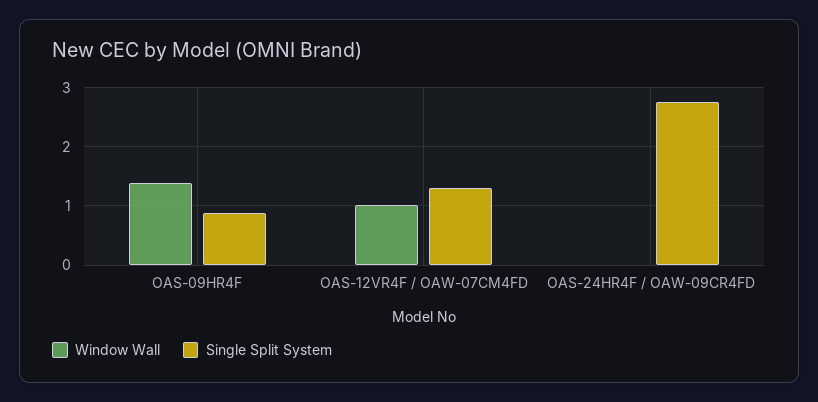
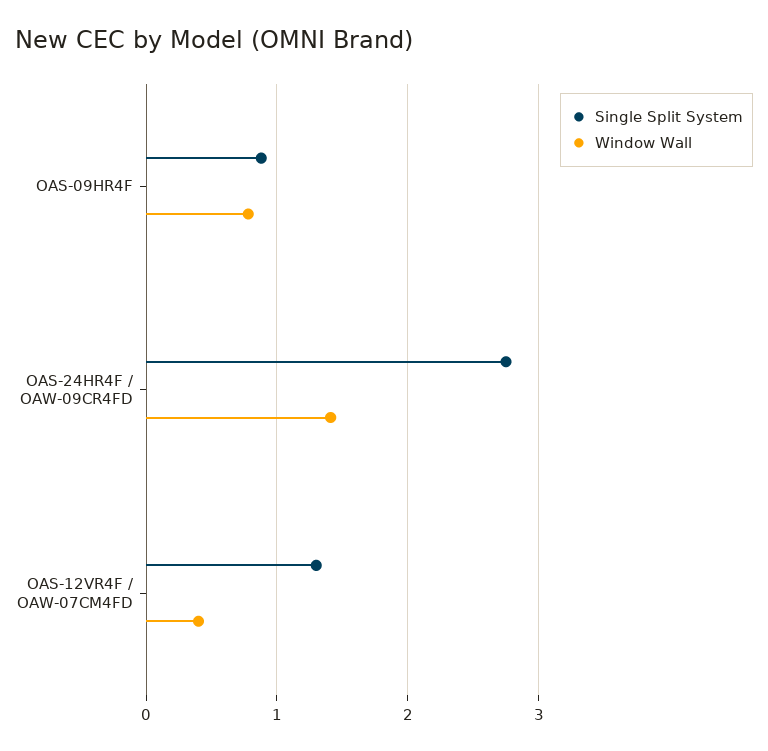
  {
    "Window Wall": {
-     "OAS-09HR4F": 1.4,
+     "OAS-09HR4F": 0.8,
-     "OAS-12VR4F / OAW-07CM4FD": 1,
+     "OAS-12VR4F / OAW-07CM4FD": 0.4,
-     "OAS-24HR4F / OAW-09CR4FD": 0
+     "OAS-24HR4F / OAW-09CR4FD": 1.4
    },
    "Single Split System": {
      "OAS-09HR4F": 0.9,
      "OAS-12VR4F / OAW-07CM4FD": 1.3,
      "OAS-24HR4F / OAW-09CR4FD": 2.8
    }
  }

